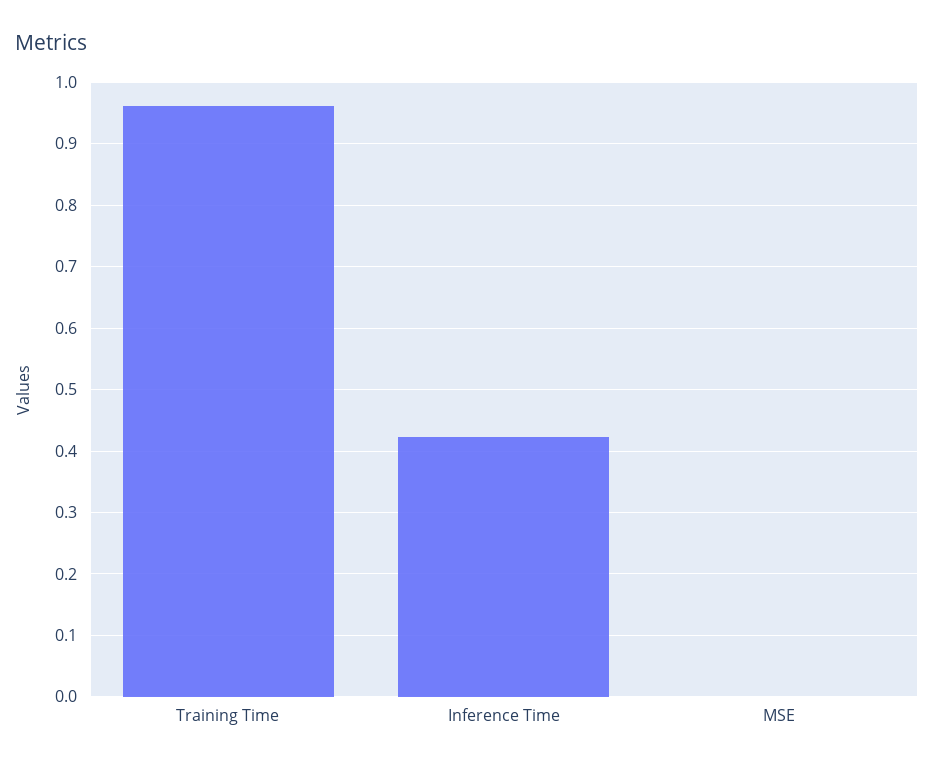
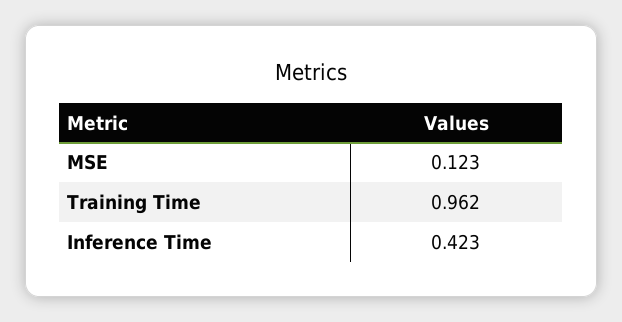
  {
    "Training Time": 0.962,
    "Inference Time": 0.423,
-   "MSE": 0
+   "MSE": 0.123
  }

